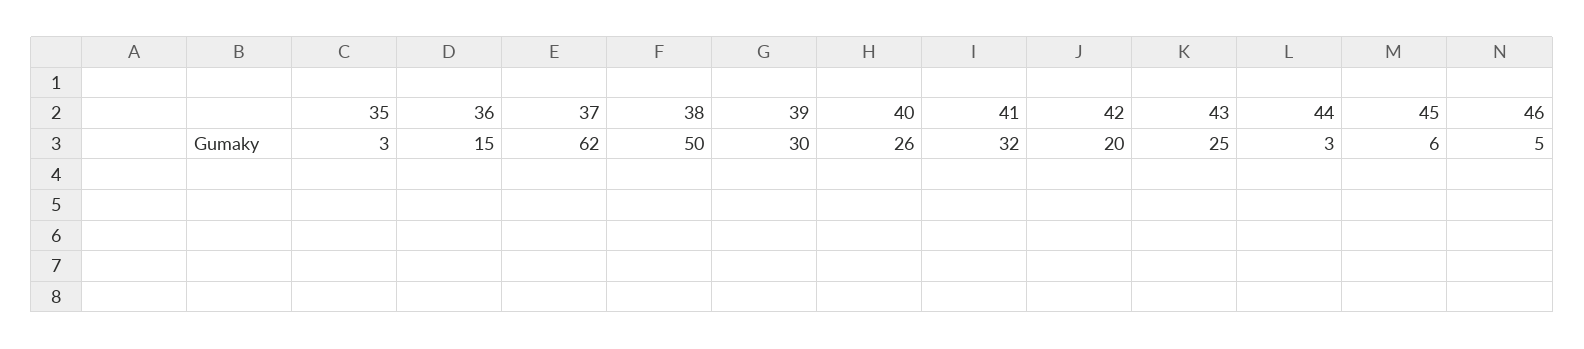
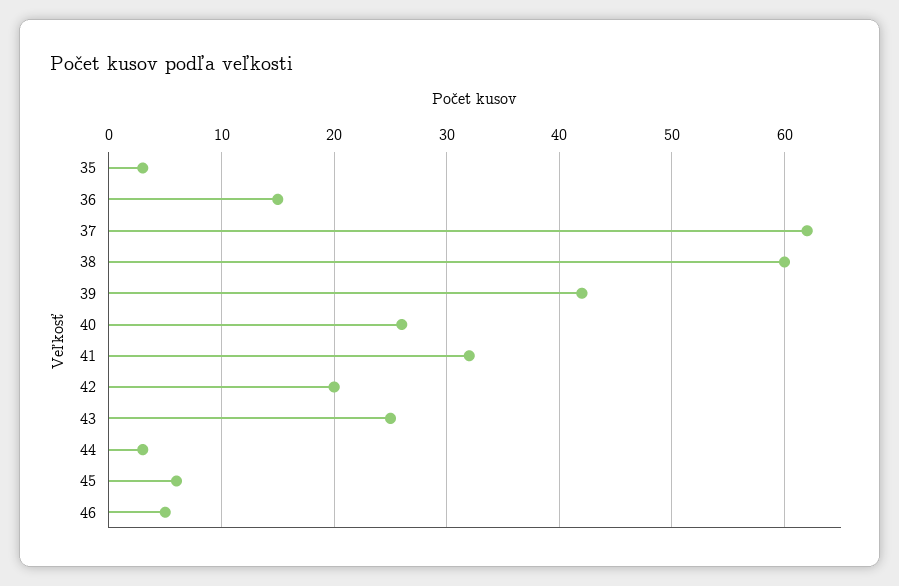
  {
    "35": 3,
    "36": 15,
    "37": 62,
-   "38": 50,
+   "38": 60,
-   "39": 30,
+   "39": 42,
    "40": 26,
    "41": 32,
    "42": 20,
    "43": 25,
    "44": 3,
    "45": 6,
    "46": 5
  }

